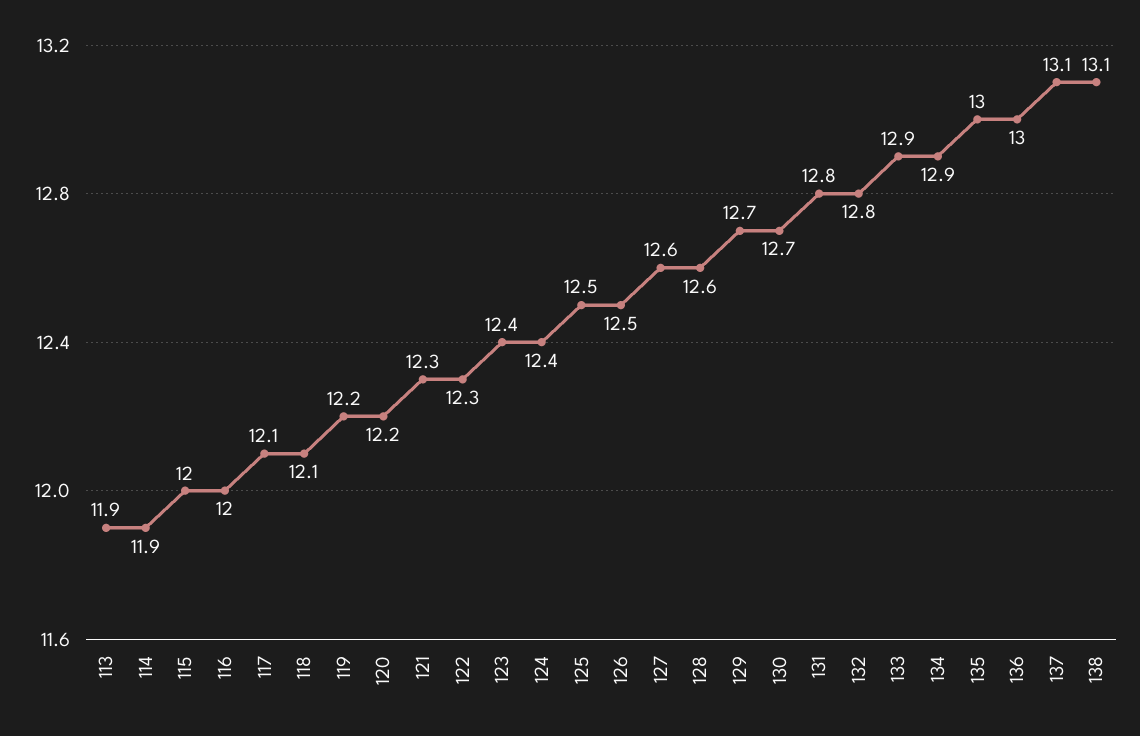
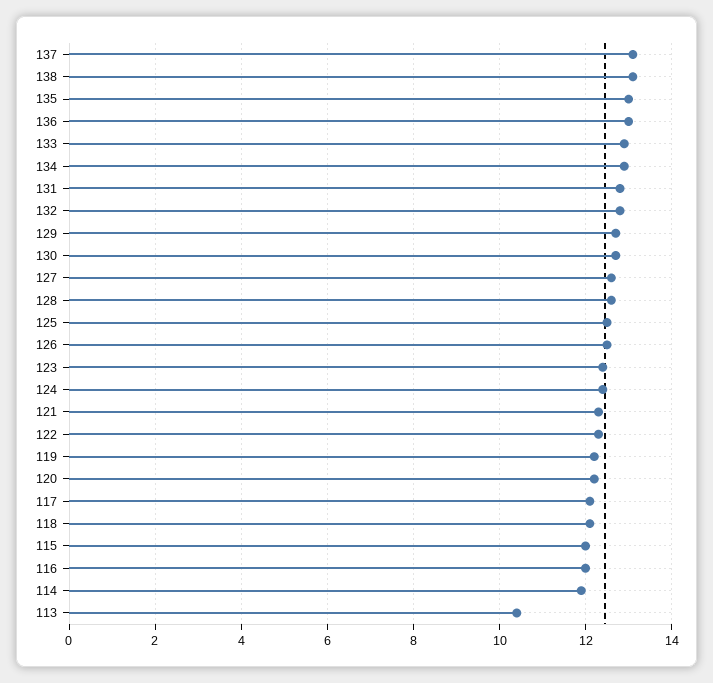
  {
-   "113": 11.9,
+   "113": 10.5,
    "114": 11.9,
    "115": 12,
    "116": 12,
    "117": 12.1,
    "118": 12.1,
    "119": 12.2,
    "120": 12.2,
    "121": 12.3,
    "122": 12.3,
    "123": 12.4,
    "124": 12.4,
    "125": 12.5,
    "126": 12.5,
    "127": 12.6,
    "128": 12.6,
    "129": 12.7,
    "130": 12.7,
    "131": 12.8,
    "132": 12.8,
    "133": 12.9,
    "134": 12.9,
    "135": 13,
    "136": 13,
    "137": 13.1,
    "138": 13.1
  }

